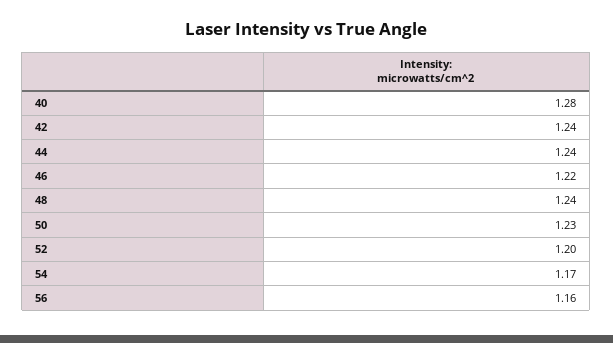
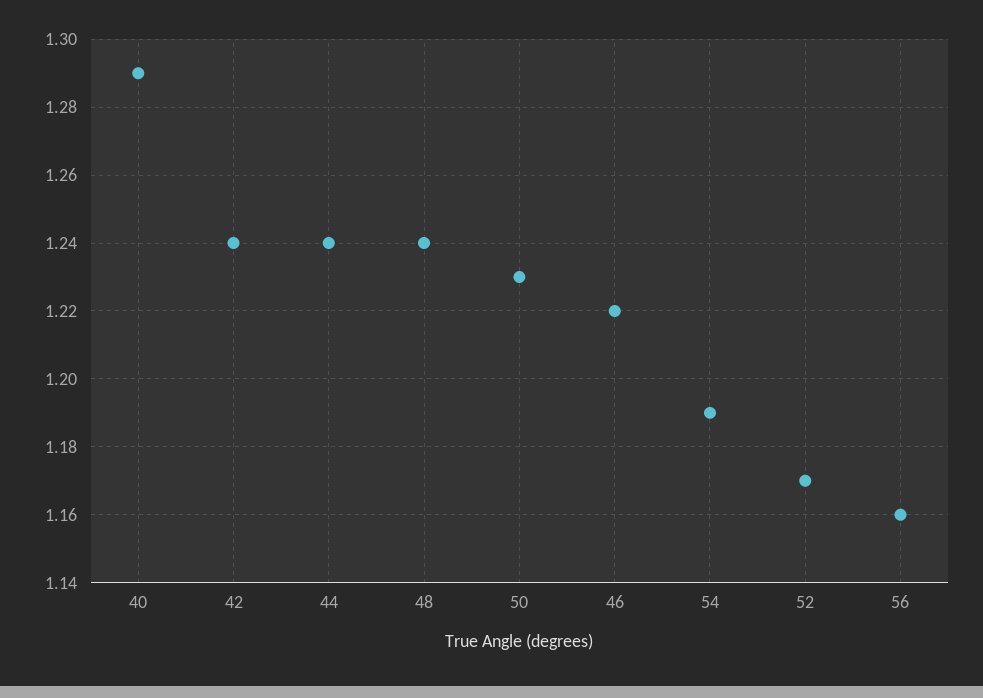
  {
-   "40": 1.28,
+   "40": 1.29,
    "42": 1.24,
    "44": 1.24,
    "46": 1.22,
    "48": 1.24,
    "50": 1.23,
-   "52": 1.2,
+   "52": 1.17,
-   "54": 1.17,
+   "54": 1.19,
    "56": 1.16
  }

